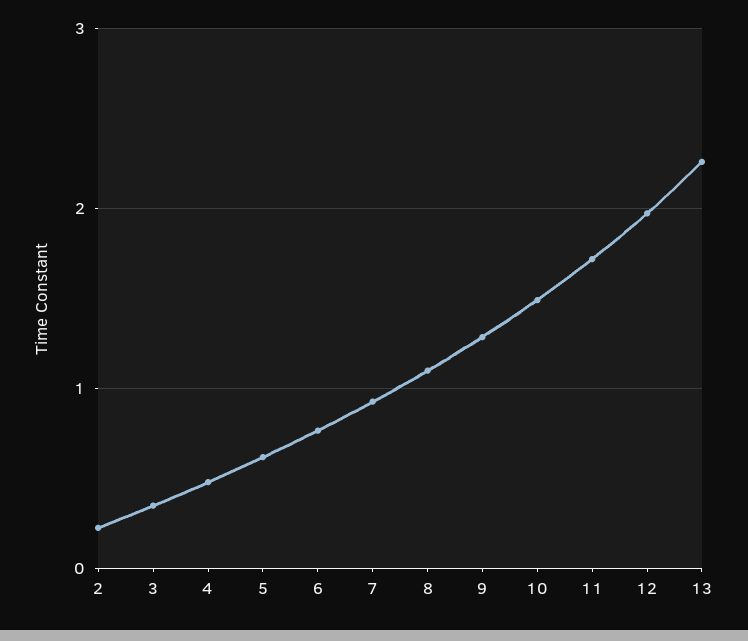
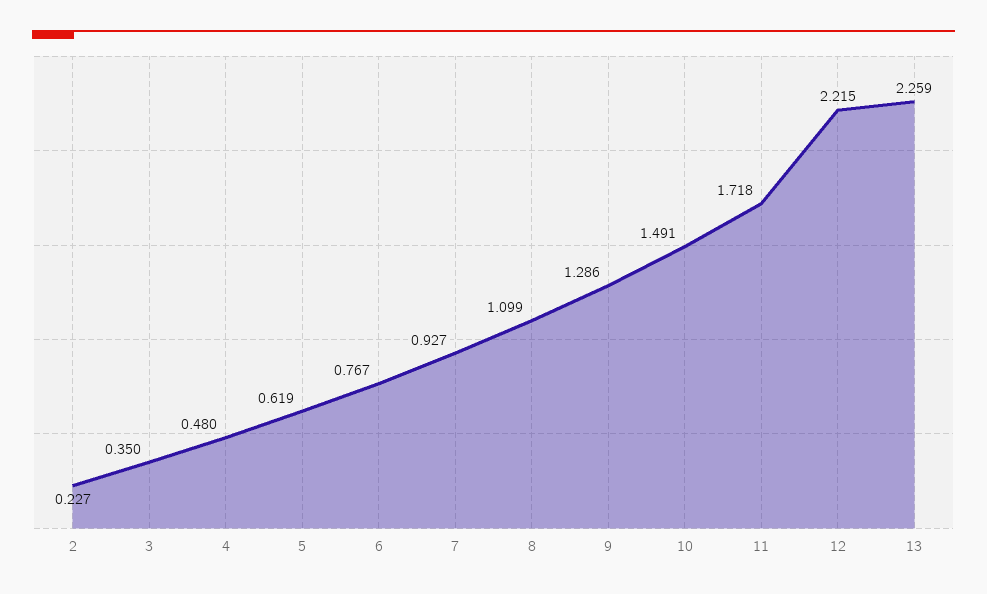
  {
    "2": 0.227,
    "3": 0.35,
    "4": 0.48,
    "5": 0.619,
    "6": 0.767,
    "7": 0.927,
    "8": 1.099,
    "9": 1.286,
    "10": 1.491,
    "11": 1.718,
-   "12": 2,
+   "12": 2.215,
    "13": 2.259
  }

